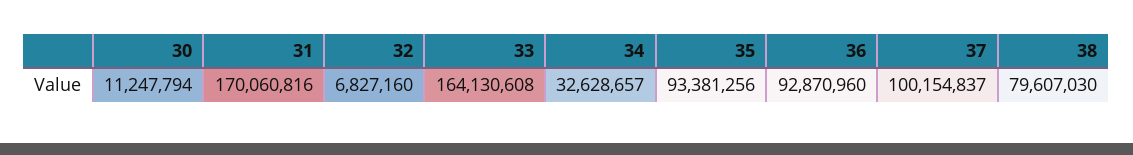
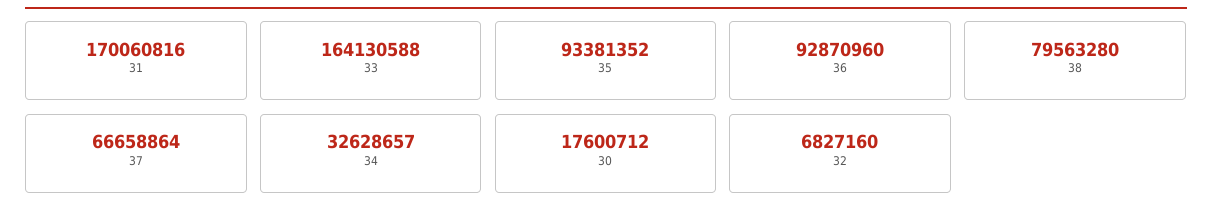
  {
-   "30": 11247794,
+   "30": 17600712,
    "31": 170060816,
    "32": 6827160,
-   "33": 164130608,
+   "33": 164130588,
    "34": 32628657,
-   "35": 93381256,
+   "35": 93381352,
    "36": 92870960,
-   "37": 100154837,
+   "37": 66658864,
-   "38": 79607030
+   "38": 79563280
  }

